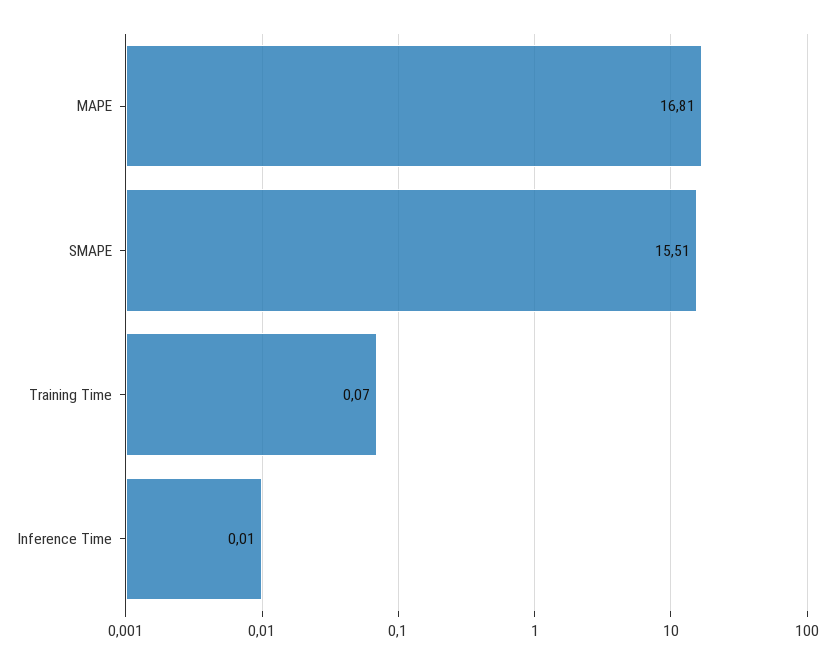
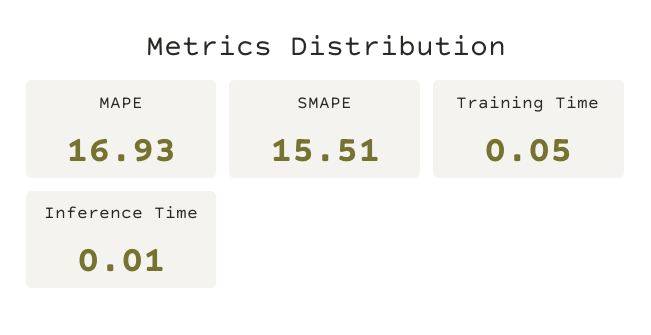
  {
-   "MAPE": 16.81,
+   "MAPE": 16.93,
    "SMAPE": 15.51,
-   "Training Time": 0.07,
+   "Training Time": 0.05,
    "Inference Time": 0.01
  }

